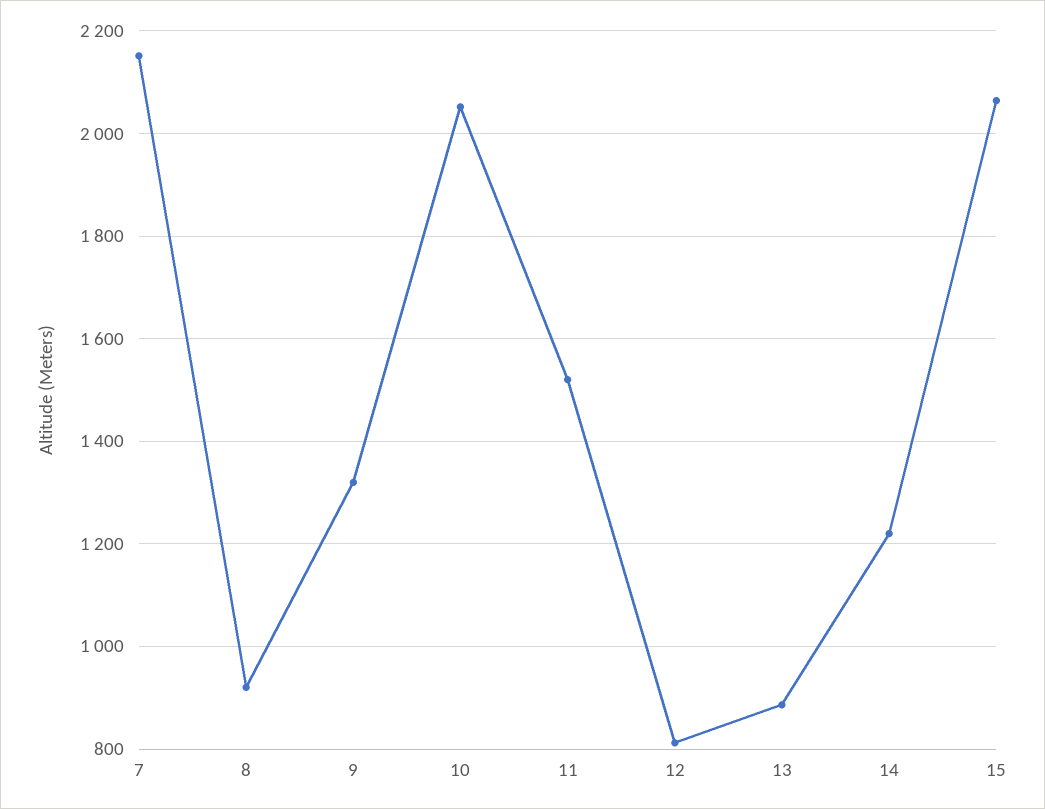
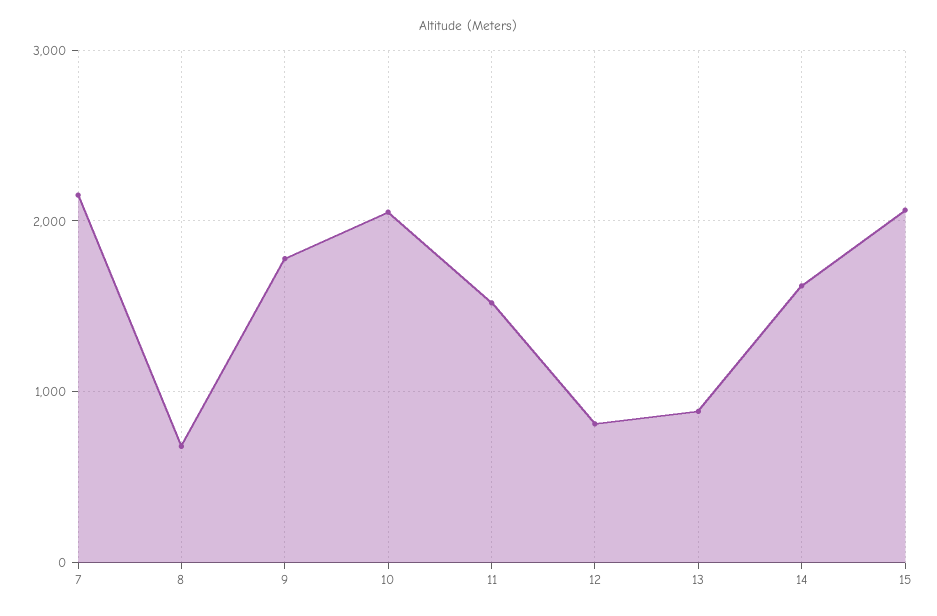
  {
    "7": 2160,
-   "8": 920,
+   "8": 700,
-   "9": 1320,
+   "9": 1800,
    "10": 2060,
    "11": 1520,
    "12": 820,
    "13": 880,
-   "14": 1220,
+   "14": 1600,
    "15": 2060
  }

